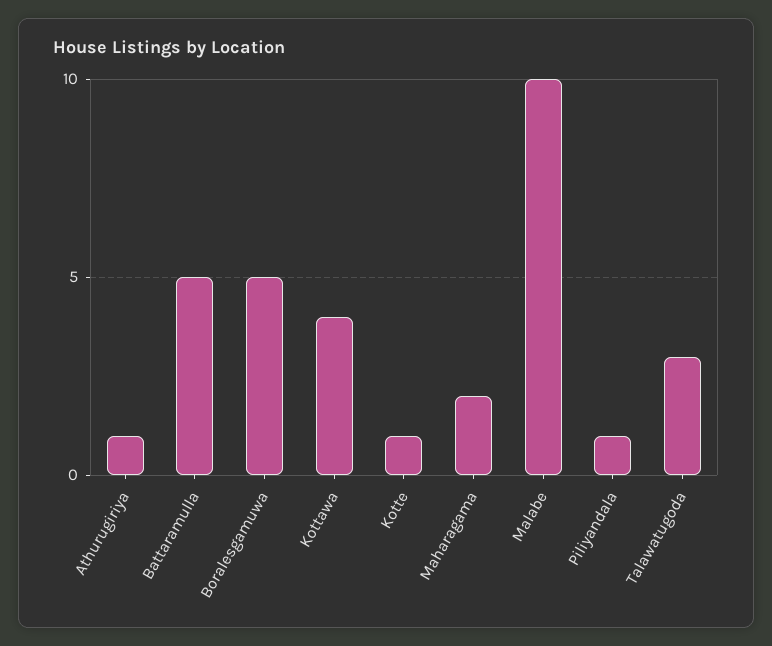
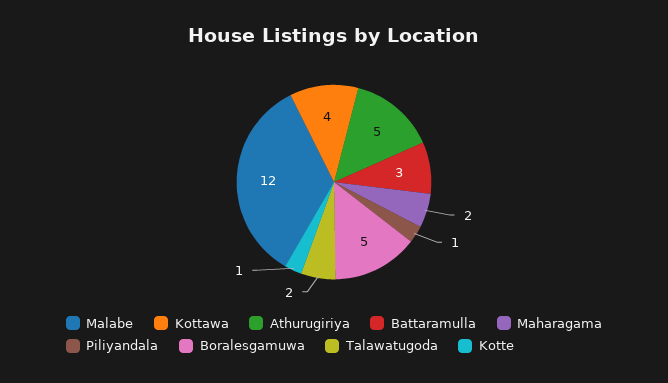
  {
-   "Athurugiriya": 1,
+   "Athurugiriya": 5,
-   "Battaramulla": 5,
+   "Battaramulla": 3,
    "Boralesgamuwa": 5,
    "Kottawa": 4,
    "Kotte": 1,
    "Maharagama": 2,
-   "Malabe": 10,
+   "Malabe": 12,
    "Piliyandala": 1,
-   "Talawatugoda": 3
+   "Talawatugoda": 2
  }

